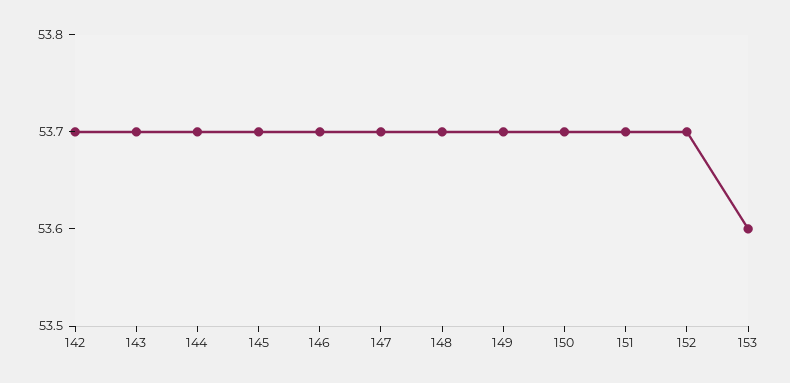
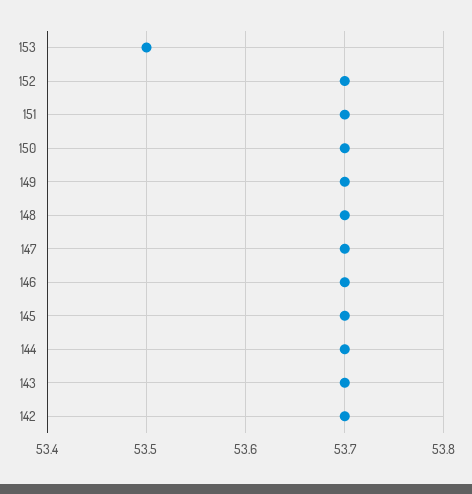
  {
    "142": 53.7,
    "143": 53.7,
    "144": 53.7,
    "145": 53.7,
    "146": 53.7,
    "147": 53.7,
    "148": 53.7,
    "149": 53.7,
    "150": 53.7,
    "151": 53.7,
    "152": 53.7,
-   "153": 53.6
+   "153": 53.5
  }

